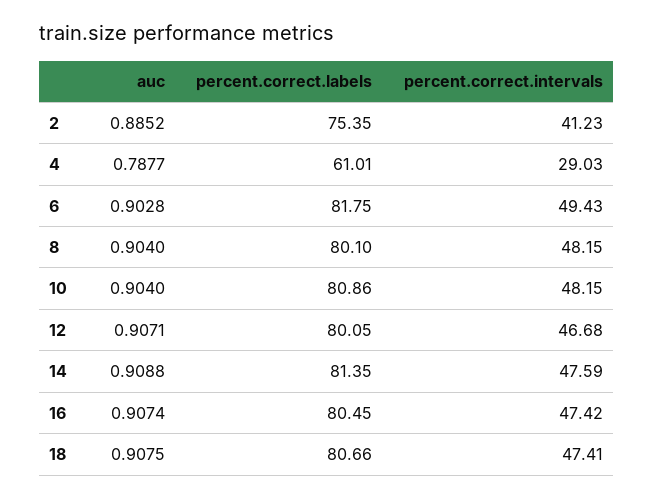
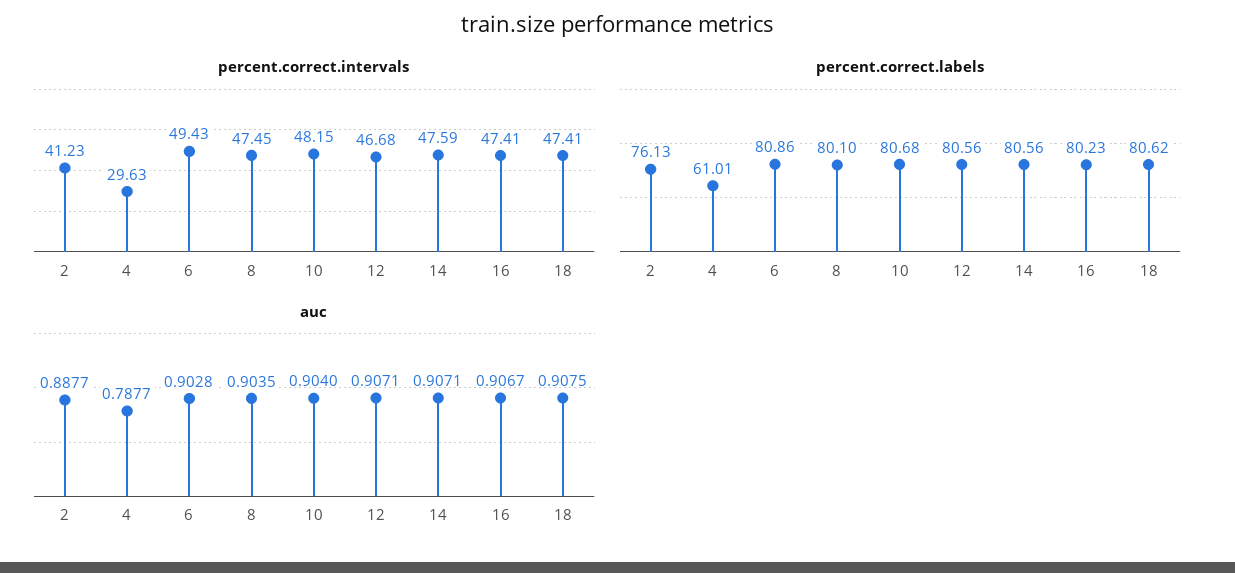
  {
    "auc": {
-     "2": 0.8852,
+     "2": 0.8877,
      "4": 0.7877,
      "6": 0.9028,
-     "8": 0.904,
+     "8": 0.9035,
      "10": 0.904,
      "12": 0.9071,
-     "14": 0.9088,
+     "14": 0.9071,
-     "16": 0.9074,
+     "16": 0.9067,
      "18": 0.9075
    },
    "percent.correct.labels": {
-     "2": 75.35,
+     "2": 76.13,
      "4": 61.01,
-     "6": 81.75,
+     "6": 80.86,
      "8": 80.1,
-     "10": 80.86,
+     "10": 80.68,
-     "12": 80.05,
+     "12": 80.56,
-     "14": 81.35,
+     "14": 80.56,
-     "16": 80.45,
+     "16": 80.23,
-     "18": 80.66
+     "18": 80.62
    },
    "percent.correct.intervals": {
      "2": 41.23,
-     "4": 29.03,
+     "4": 29.63,
      "6": 49.43,
-     "8": 48.15,
+     "8": 47.45,
      "10": 48.15,
      "12": 46.68,
      "14": 47.59,
-     "16": 47.42,
+     "16": 47.41,
      "18": 47.41
    }
  }

